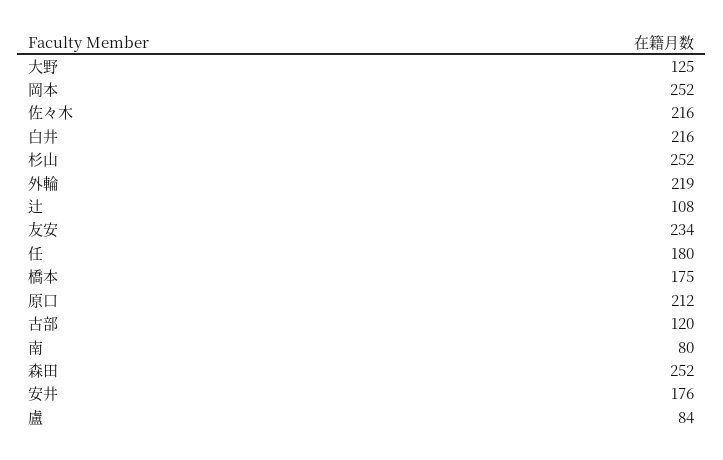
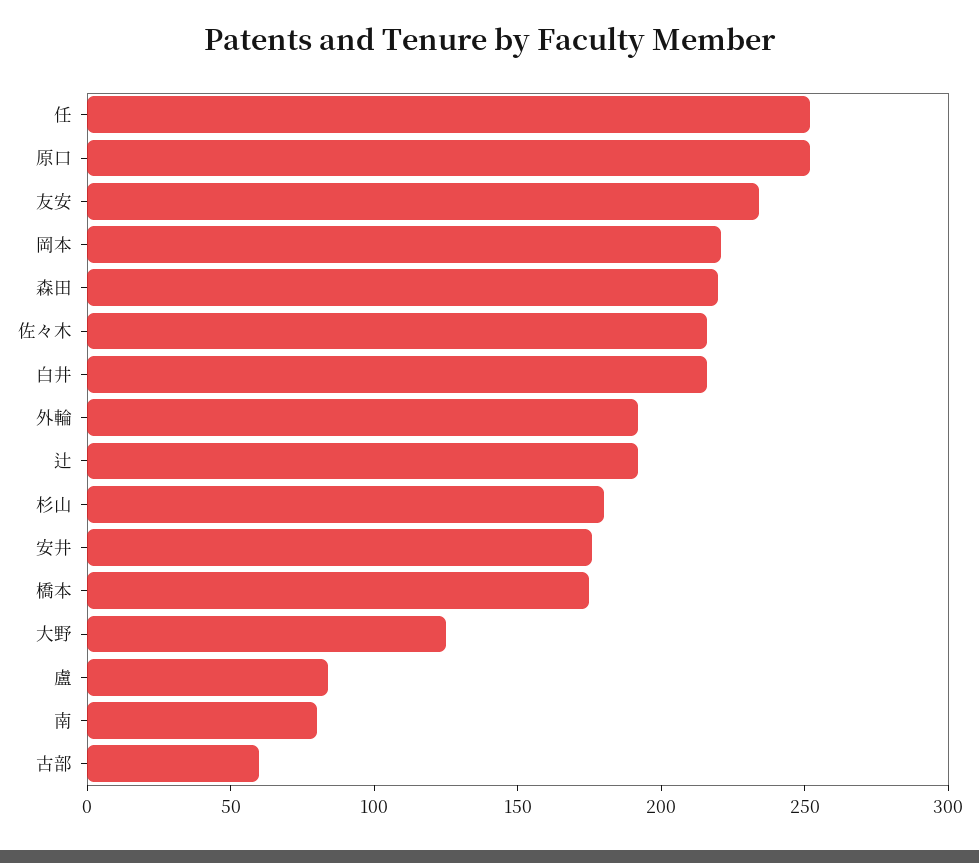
  {
    "大野": 125,
-   "岡本": 252,
+   "岡本": 220,
    "佐々木": 216,
    "白井": 216,
-   "杉山": 252,
+   "杉山": 180,
-   "外輪": 219,
+   "外輪": 190,
-   "辻": 108,
+   "辻": 190,
    "友安": 234,
-   "任": 180,
+   "任": 250,
    "橋本": 175,
-   "原口": 212,
+   "原口": 250,
-   "古部": 120,
+   "古部": 60,
    "南": 80,
-   "森田": 252,
+   "森田": 220,
    "安井": 176,
    "盧": 84
  }

